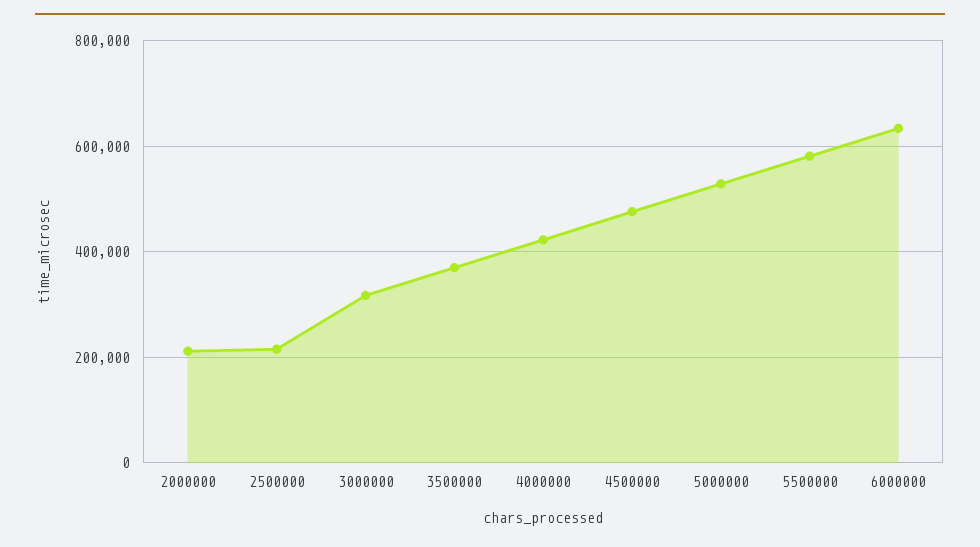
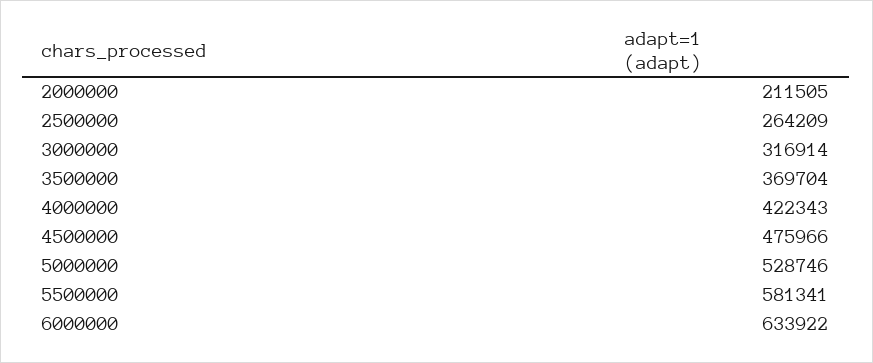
  {
    "2000000": 211505,
-   "2500000": 220000,
+   "2500000": 264209,
    "3000000": 316914,
    "3500000": 369704,
    "4000000": 422343,
    "4500000": 475966,
    "5000000": 528746,
    "5500000": 581341,
    "6000000": 633922
  }

